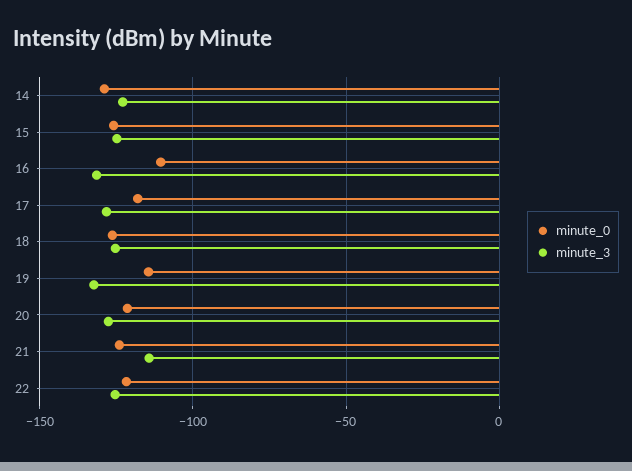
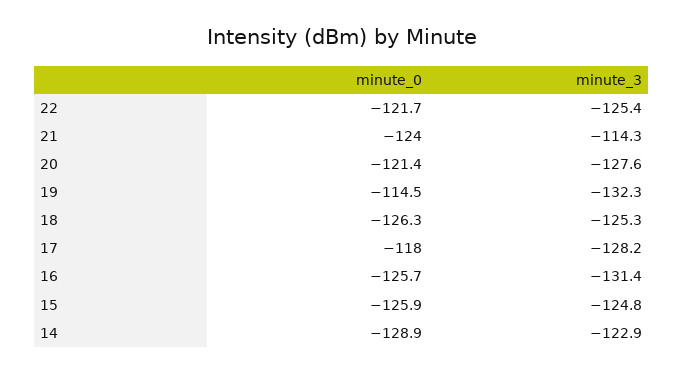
  {
    "minute_0": {
      "14": -128.9,
      "15": -125.9,
-     "16": -110,
+     "16": -125.7,
      "17": -118,
      "18": -126.3,
      "19": -114.5,
      "20": -121.4,
      "21": -124,
      "22": -121.7
    },
    "minute_3": {
      "14": -122.9,
      "15": -124.8,
      "16": -131.4,
      "17": -128.2,
      "18": -125.3,
      "19": -132.3,
      "20": -127.6,
      "21": -114.3,
      "22": -125.4
    }
  }

